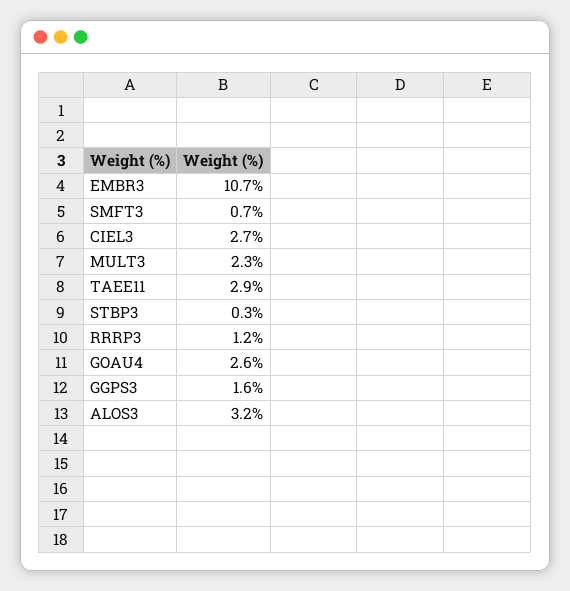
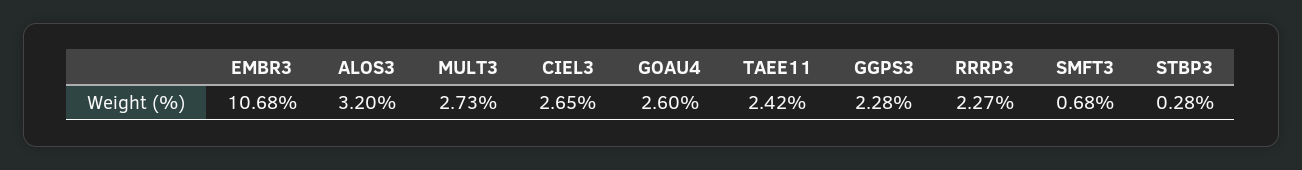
  {
    "EMBR3": 10.68,
    "SMFT3": 0.68,
    "CIEL3": 2.65,
-   "MULT3": 2.3,
+   "MULT3": 2.73,
-   "TAEE11": 2.9,
+   "TAEE11": 2.42,
    "STBP3": 0.28,
-   "RRRP3": 1.2,
+   "RRRP3": 2.27,
    "GOAU4": 2.6,
-   "GGPS3": 1.6,
+   "GGPS3": 2.28,
    "ALOS3": 3.2
  }

